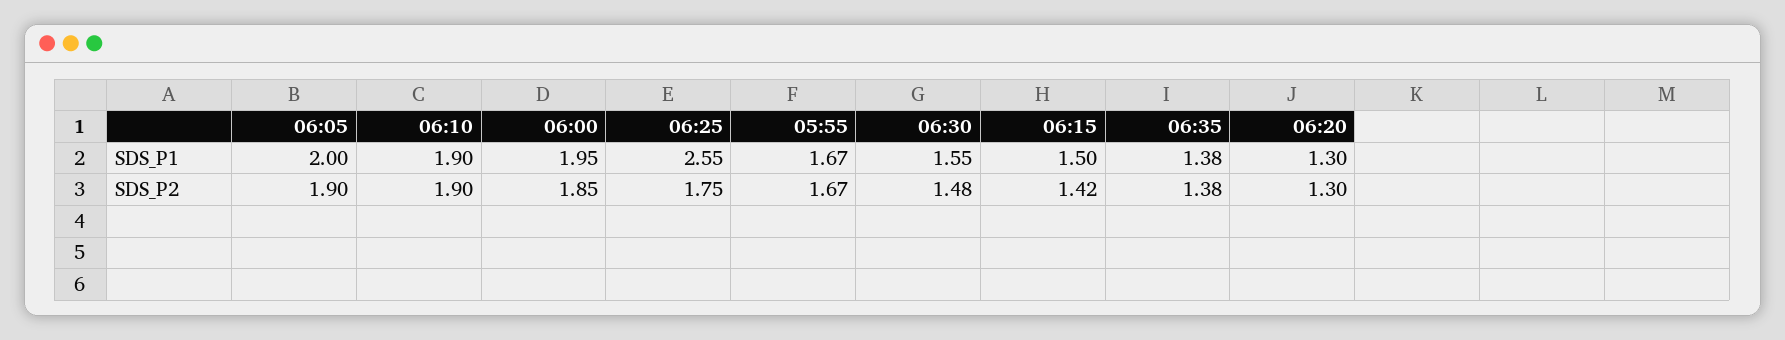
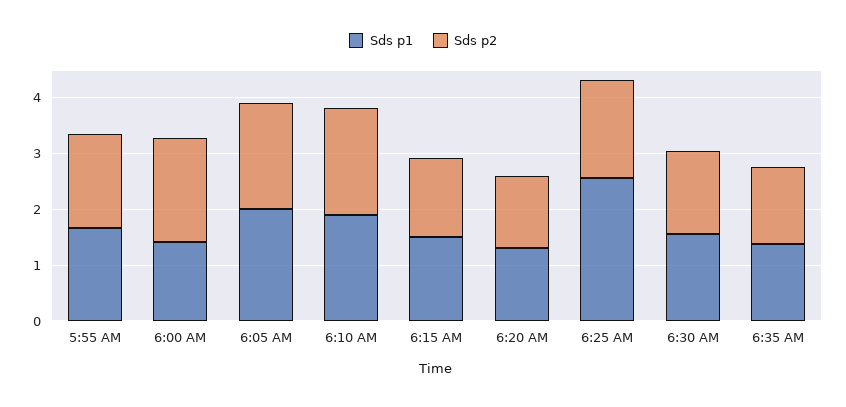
  {
    "SDS_P1": {
      "06:05": 2,
      "06:10": 1.9,
-     "06:00": 1.95,
+     "06:00": 1.4,
      "06:25": 2.55,
      "05:55": 1.67,
      "06:30": 1.55,
      "06:15": 1.5,
      "06:35": 1.38,
      "06:20": 1.3
    },
    "SDS_P2": {
      "06:05": 1.9,
      "06:10": 1.9,
      "06:00": 1.85,
      "06:25": 1.75,
      "05:55": 1.67,
      "06:30": 1.48,
      "06:15": 1.42,
      "06:35": 1.38,
      "06:20": 1.3
    }
  }

